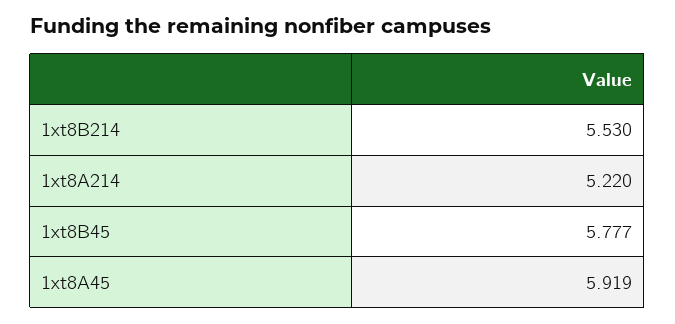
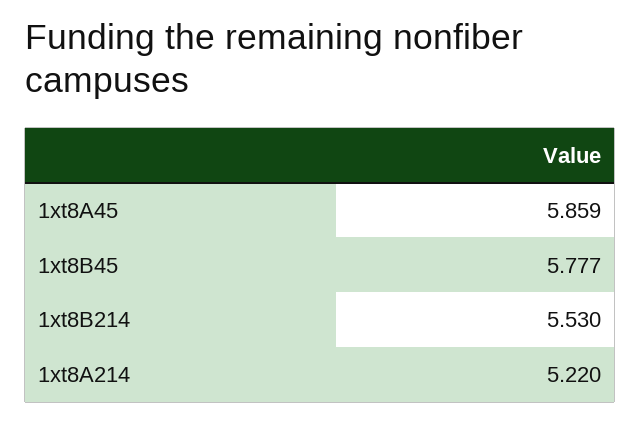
  {
    "1xt8B214": 5.53,
    "1xt8A214": 5.22,
    "1xt8B45": 5.777,
-   "1xt8A45": 5.919
+   "1xt8A45": 5.859
  }

